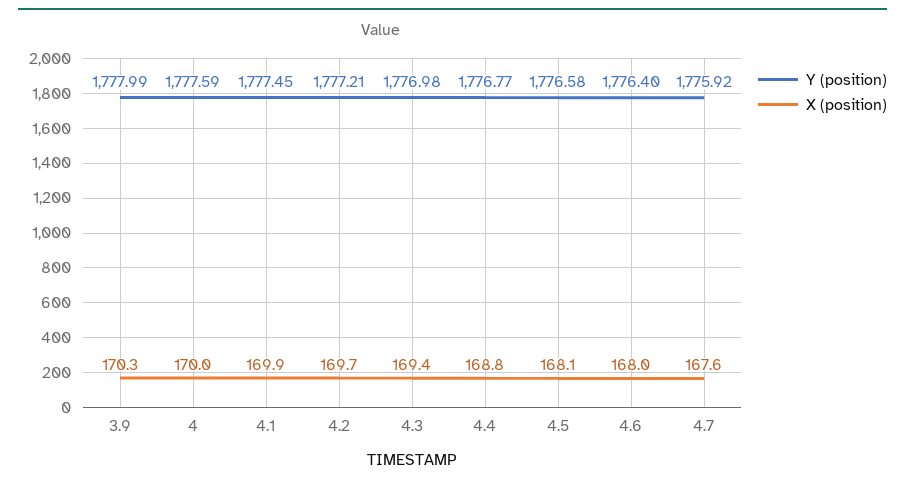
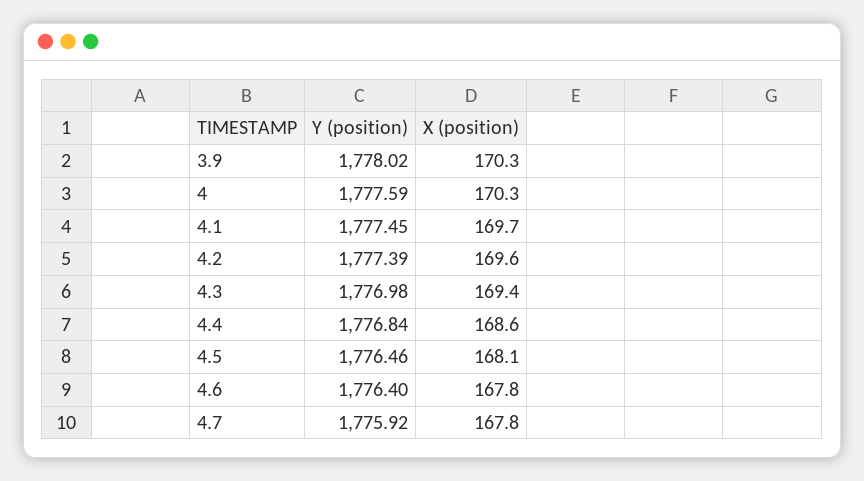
  {
    "Y (position)": {
-     "3.9": 1777.99,
+     "3.9": 1778.02,
      "4": 1777.59,
      "4.1": 1777.45,
-     "4.2": 1777.21,
+     "4.2": 1777.39,
      "4.3": 1776.98,
-     "4.4": 1776.77,
+     "4.4": 1776.84,
-     "4.5": 1776.58,
+     "4.5": 1776.46,
      "4.6": 1776.4,
      "4.7": 1775.92
    },
    "X (position)": {
      "3.9": 170.3,
-     "4": 170,
+     "4": 170.3,
-     "4.1": 169.9,
+     "4.1": 169.7,
-     "4.2": 169.7,
+     "4.2": 169.6,
      "4.3": 169.4,
-     "4.4": 168.8,
+     "4.4": 168.6,
      "4.5": 168.1,
-     "4.6": 168,
+     "4.6": 167.8,
-     "4.7": 167.6
+     "4.7": 167.8
    }
  }

